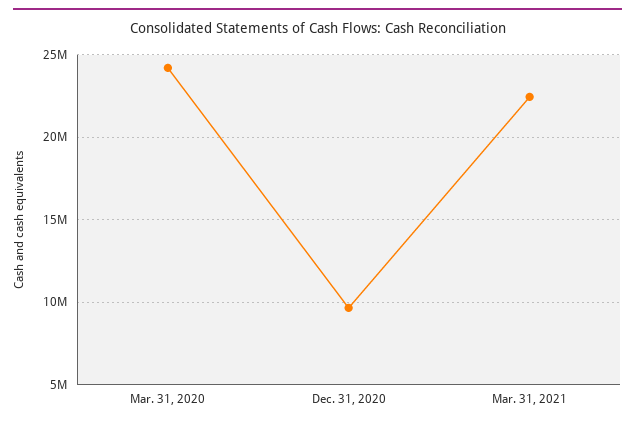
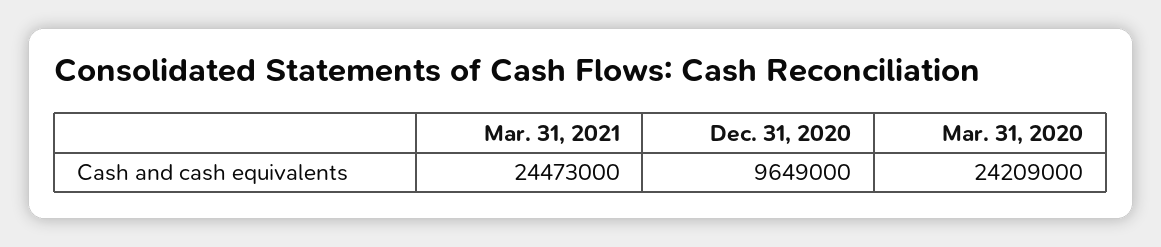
  {
    "Mar. 31, 2020": 24209000,
    "Dec. 31, 2020": 9649000,
-   "Mar. 31, 2021": 22500000
+   "Mar. 31, 2021": 24473000
  }

